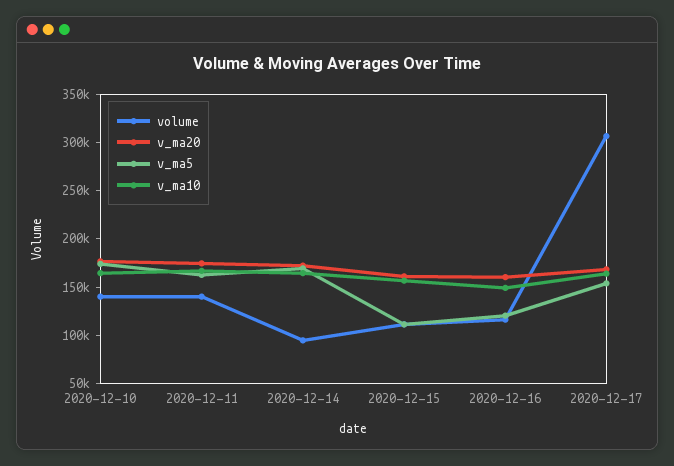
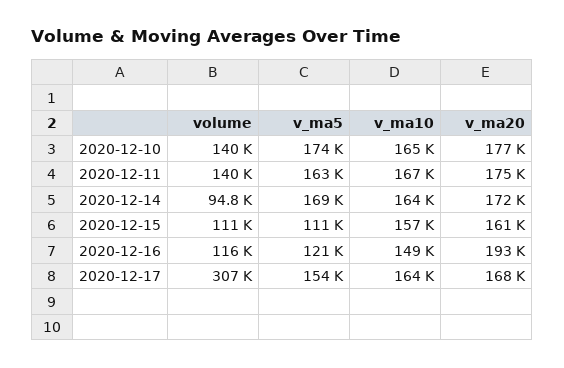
  {
    "volume": {
      "2020-12-10": 140000,
      "2020-12-11": 140000,
      "2020-12-14": 94800,
      "2020-12-15": 111000,
      "2020-12-16": 116000,
      "2020-12-17": 307000
    },
    "v_ma20": {
      "2020-12-10": 177000,
      "2020-12-11": 175000,
      "2020-12-14": 172000,
      "2020-12-15": 161000,
-     "2020-12-16": 160000,
+     "2020-12-16": 193000,
      "2020-12-17": 168000
    },
    "v_ma5": {
      "2020-12-10": 174000,
      "2020-12-11": 163000,
      "2020-12-14": 169000,
      "2020-12-15": 111000,
      "2020-12-16": 121000,
      "2020-12-17": 154000
    },
    "v_ma10": {
      "2020-12-10": 165000,
      "2020-12-11": 167000,
      "2020-12-14": 164000,
      "2020-12-15": 157000,
      "2020-12-16": 149000,
      "2020-12-17": 164000
    }
  }

